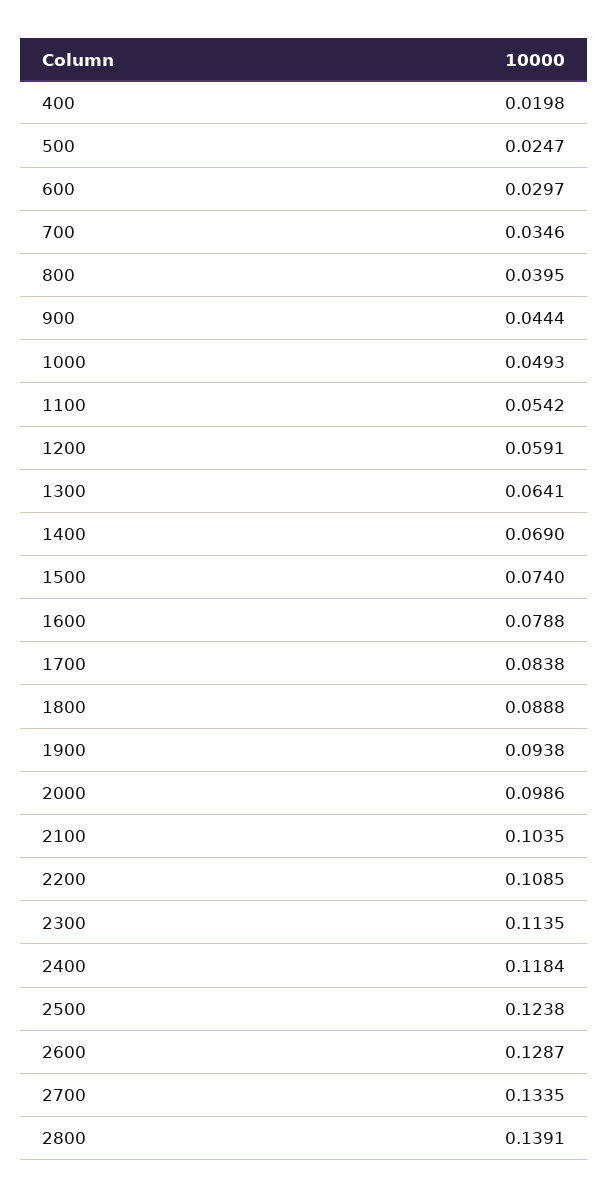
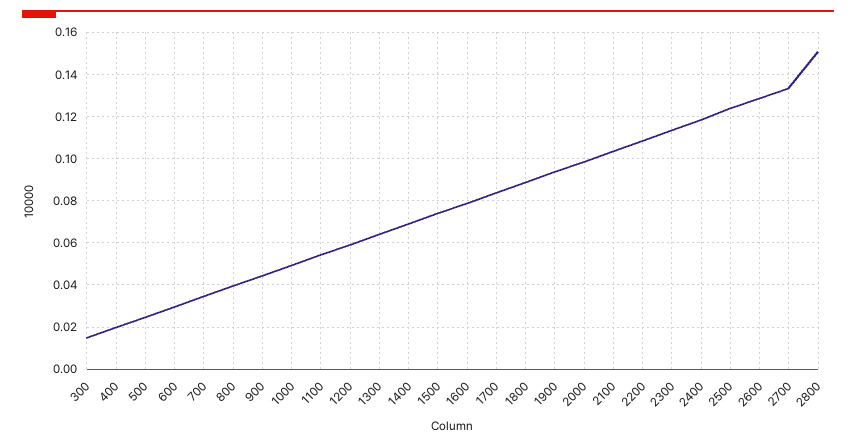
  {
    "400": 0.0198,
    "500": 0.0247,
    "600": 0.0297,
    "700": 0.0346,
    "800": 0.0395,
    "900": 0.0444,
    "1000": 0.0493,
    "1100": 0.0542,
    "1200": 0.0591,
    "1300": 0.0641,
    "1400": 0.069,
    "1500": 0.074,
    "1600": 0.0788,
    "1700": 0.0838,
    "1800": 0.0888,
    "1900": 0.0938,
    "2000": 0.0986,
    "2100": 0.1035,
    "2200": 0.1085,
    "2300": 0.1135,
    "2400": 0.1184,
    "2500": 0.1238,
    "2600": 0.1287,
    "2700": 0.1335,
-   "2800": 0.1391
+   "2800": 0.15,
+   "300": 0.015
  }

